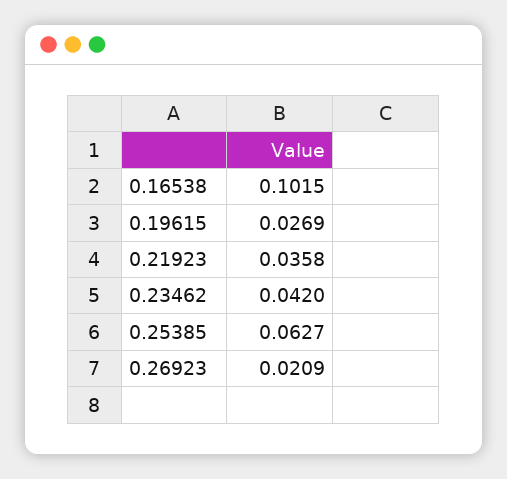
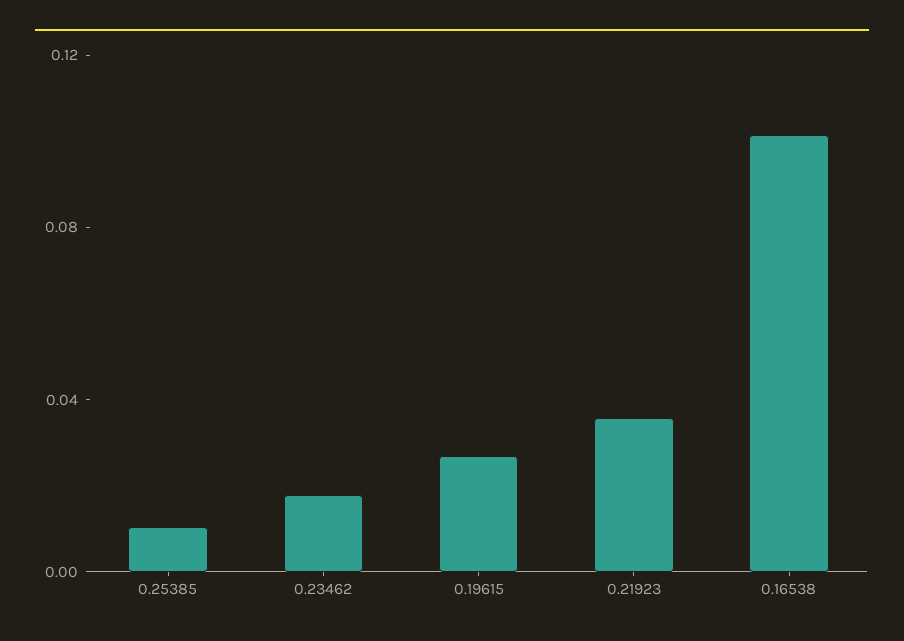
  {
    "0.16538": 0.1015,
    "0.19615": 0.0269,
    "0.21923": 0.0358,
-   "0.23462": 0.042,
+   "0.23462": 0.02,
-   "0.25385": 0.0627,
+   "0.25385": 0.01
-   "0.26923": 0.0209
  }

